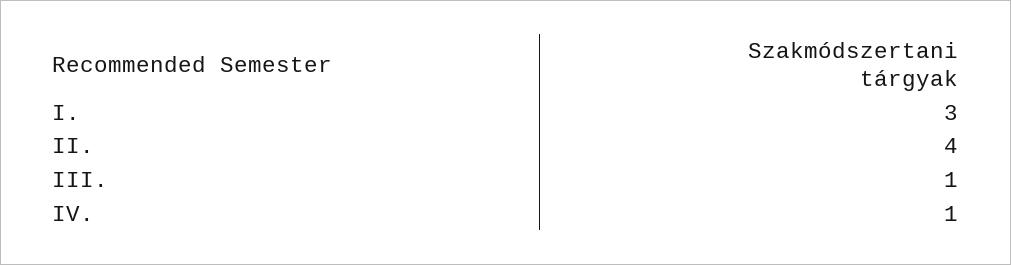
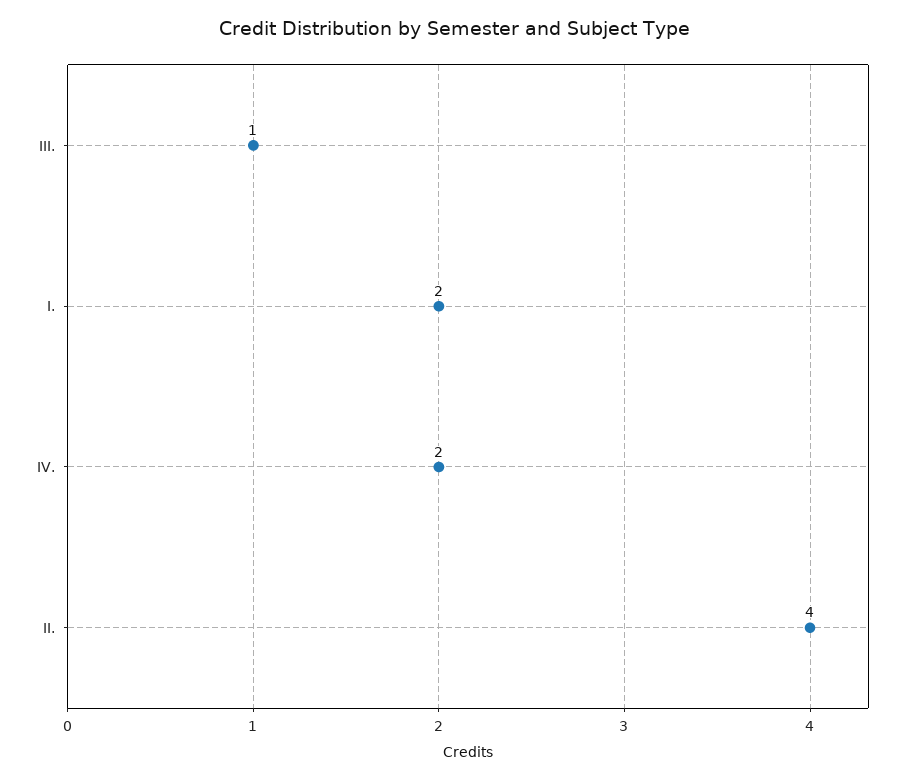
  {
-   "I.": 3,
+   "I.": 2,
    "II.": 4,
    "III.": 1,
-   "IV.": 1
+   "IV.": 2
  }

